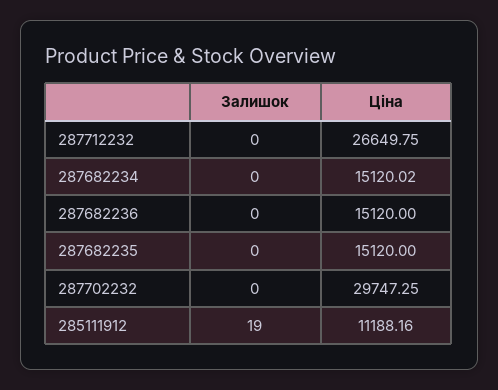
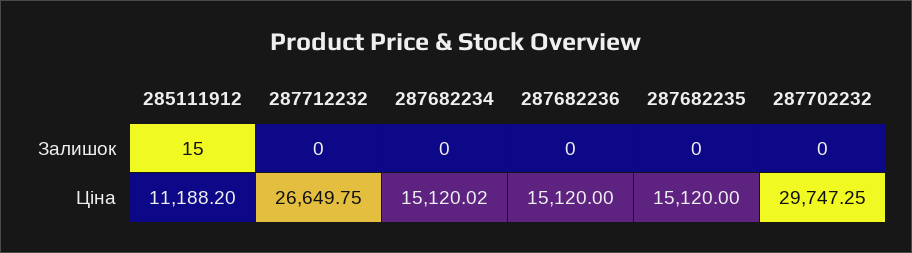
  {
    "Залишок": {
      "287712232": 0,
      "287682234": 0,
      "287682236": 0,
      "287682235": 0,
      "287702232": 0,
-     "285111912": 19
+     "285111912": 15
    },
    "Ціна": {
      "287712232": 26649.75,
      "287682234": 15120.02,
      "287682236": 15120,
      "287682235": 15120,
      "287702232": 29747.25,
-     "285111912": 11188.16
+     "285111912": 11188.2
    }
  }

